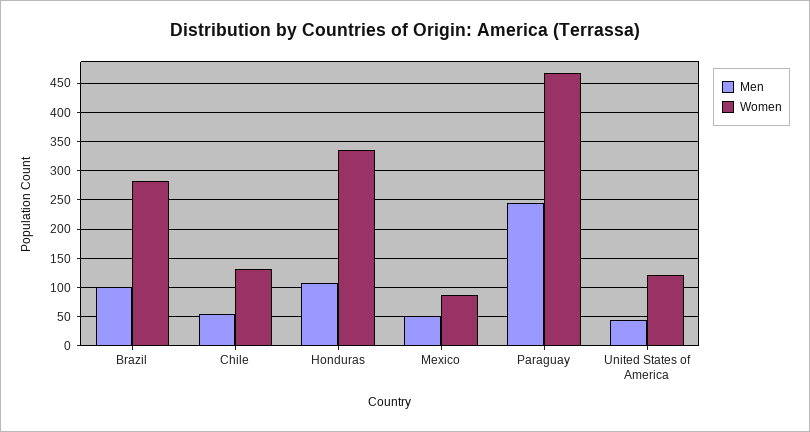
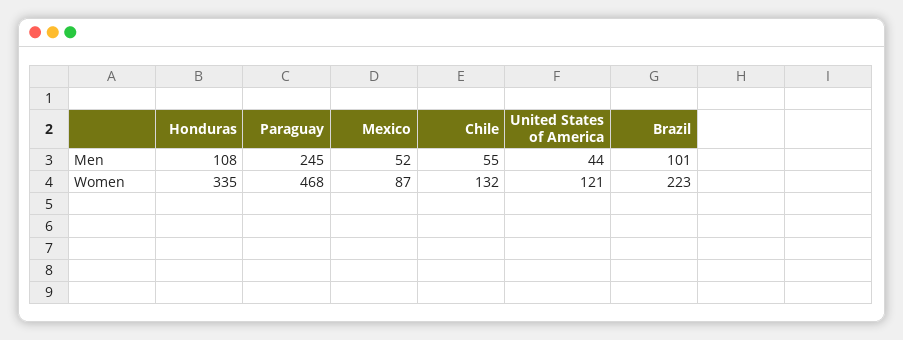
  {
    "Men": {
      "Brazil": 101,
      "Chile": 55,
      "Honduras": 108,
      "Mexico": 52,
      "Paraguay": 245,
      "United States of America": 44
    },
    "Women": {
-     "Brazil": 275,
+     "Brazil": 223,
      "Chile": 132,
      "Honduras": 335,
      "Mexico": 87,
      "Paraguay": 468,
      "United States of America": 121
    }
  }

